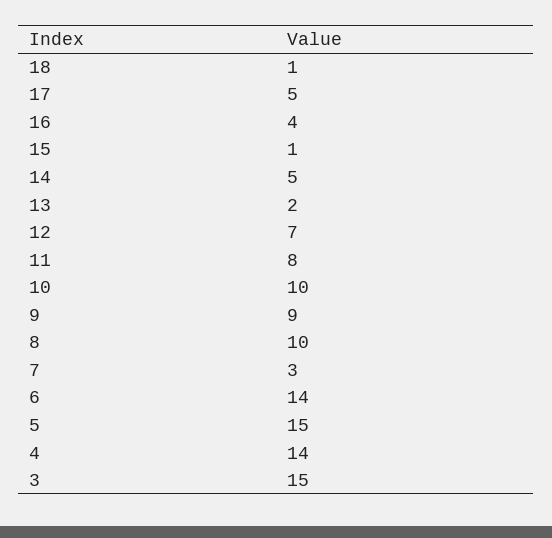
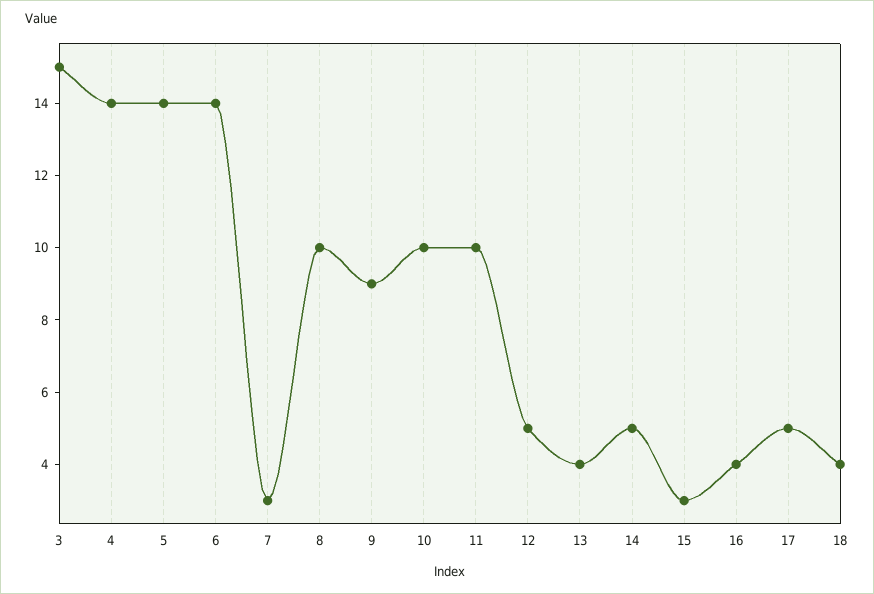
  {
-   "18": 1,
+   "18": 4,
    "17": 5,
    "16": 4,
-   "15": 1,
+   "15": 3,
    "14": 5,
-   "13": 2,
+   "13": 4,
-   "12": 7,
+   "12": 5,
-   "11": 8,
+   "11": 10,
    "10": 10,
    "9": 9,
    "8": 10,
    "7": 3,
    "6": 14,
-   "5": 15,
+   "5": 14,
    "4": 14,
    "3": 15
  }

